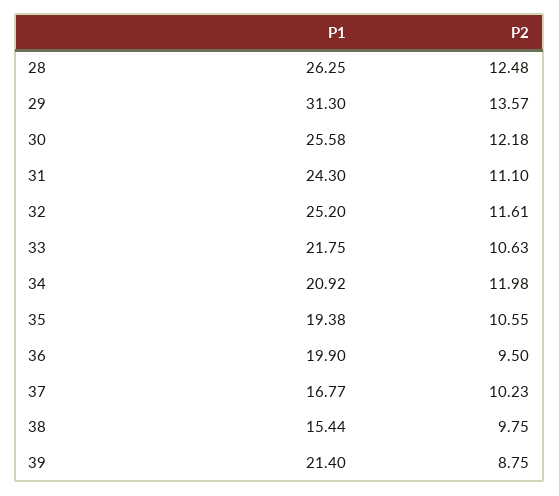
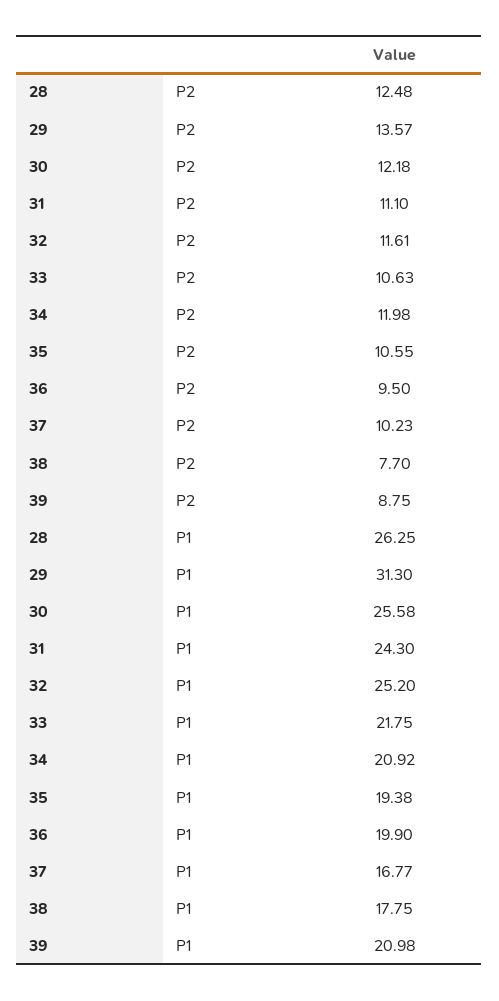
  {
    "P1": {
      "28": 26.25,
      "29": 31.3,
      "30": 25.58,
      "31": 24.3,
      "32": 25.2,
      "33": 21.75,
      "34": 20.92,
      "35": 19.38,
      "36": 19.9,
      "37": 16.77,
-     "38": 15.44,
+     "38": 17.75,
-     "39": 21.4
+     "39": 20.98
    },
    "P2": {
      "28": 12.48,
      "29": 13.57,
      "30": 12.18,
      "31": 11.1,
      "32": 11.61,
      "33": 10.63,
      "34": 11.98,
      "35": 10.55,
      "36": 9.5,
      "37": 10.23,
-     "38": 9.75,
+     "38": 7.7,
      "39": 8.75
    }
  }

